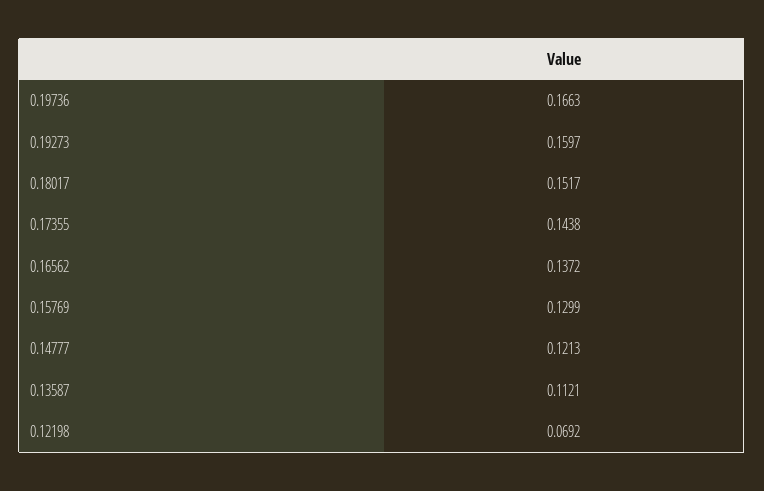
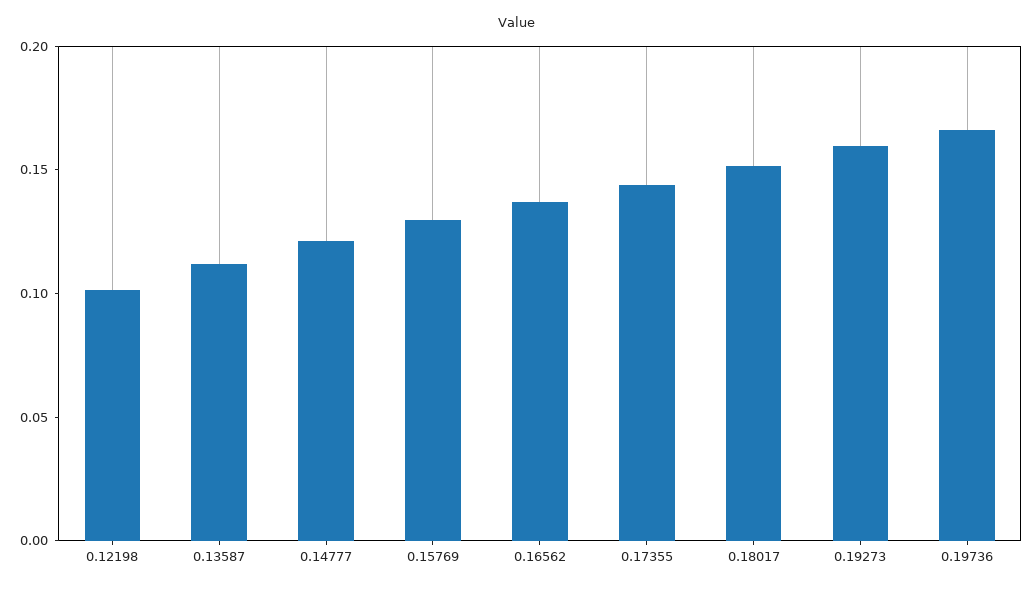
  {
    "0.19736": 0.1663,
    "0.19273": 0.1597,
    "0.18017": 0.1517,
    "0.17355": 0.1438,
    "0.16562": 0.1372,
    "0.15769": 0.1299,
    "0.14777": 0.1213,
    "0.13587": 0.1121,
-   "0.12198": 0.0692
+   "0.12198": 0.1
  }

